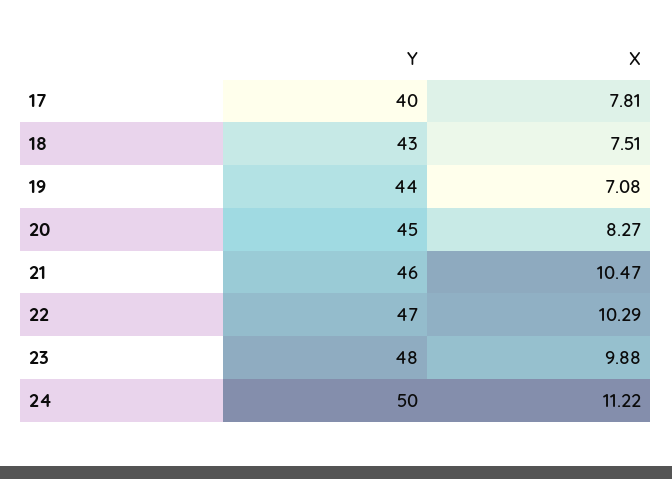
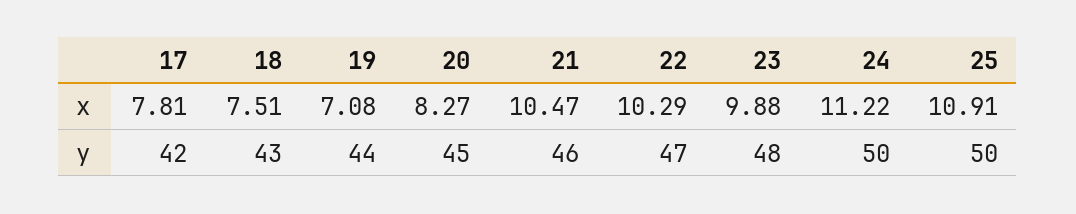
  {
    "Y": {
-     "17": 40,
+     "17": 42,
      "18": 43,
      "19": 44,
      "20": 45,
      "21": 46,
      "22": 47,
      "23": 48,
-     "24": 50
+     "24": 50,
+     "25": 50
    },
    "X": {
      "17": 7.81,
      "18": 7.51,
      "19": 7.08,
      "20": 8.27,
      "21": 10.47,
      "22": 10.29,
      "23": 9.88,
-     "24": 11.22
+     "24": 11.22,
+     "25": 10.91
    }
  }

